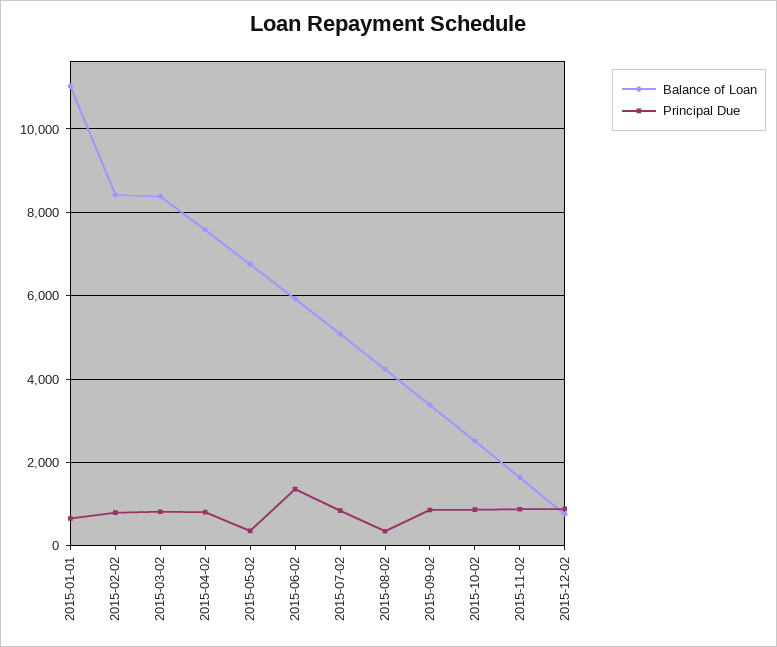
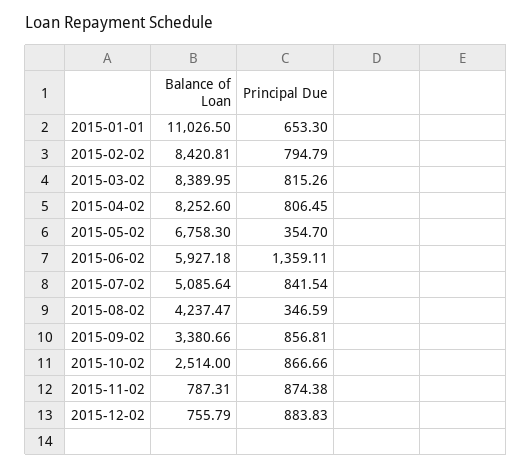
  {
    "Balance of Loan": {
      "2015-01-01": 11026.5,
      "2015-02-02": 8420.81,
      "2015-03-02": 8389.95,
-     "2015-04-02": 7600,
+     "2015-04-02": 8252.6,
      "2015-05-02": 6758.3,
      "2015-06-02": 5927.18,
      "2015-07-02": 5085.64,
      "2015-08-02": 4237.47,
      "2015-09-02": 3380.66,
      "2015-10-02": 2514,
-     "2015-11-02": 1600,
+     "2015-11-02": 787.31,
      "2015-12-02": 755.79
    },
    "Principal Due": {
      "2015-01-01": 653.3,
      "2015-02-02": 794.79,
      "2015-03-02": 815.26,
      "2015-04-02": 806.45,
      "2015-05-02": 354.7,
      "2015-06-02": 1359.11,
      "2015-07-02": 841.54,
      "2015-08-02": 346.59,
      "2015-09-02": 856.81,
      "2015-10-02": 866.66,
      "2015-11-02": 874.38,
      "2015-12-02": 883.83
    }
  }

